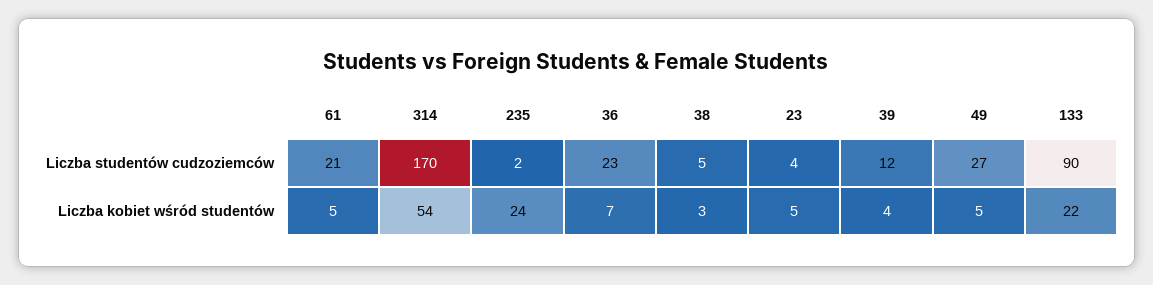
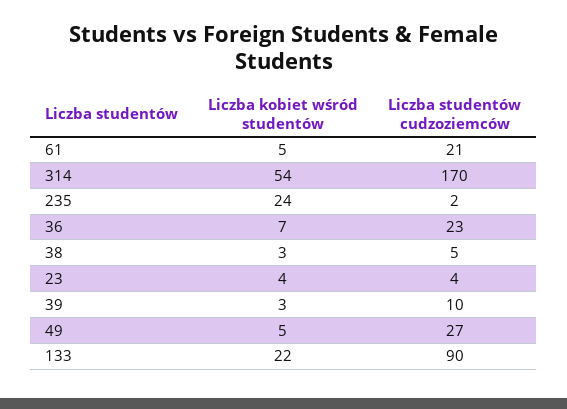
  {
    "61": {
      "Liczba studentów cudzoziemców": 21,
      "Liczba kobiet wśród studentów": 5
    },
    "314": {
      "Liczba studentów cudzoziemców": 170,
      "Liczba kobiet wśród studentów": 54
    },
    "235": {
      "Liczba studentów cudzoziemców": 2,
      "Liczba kobiet wśród studentów": 24
    },
    "36": {
      "Liczba studentów cudzoziemców": 23,
      "Liczba kobiet wśród studentów": 7
    },
    "38": {
      "Liczba studentów cudzoziemców": 5,
      "Liczba kobiet wśród studentów": 3
    },
    "23": {
      "Liczba studentów cudzoziemców": 4,
-     "Liczba kobiet wśród studentów": 5
+     "Liczba kobiet wśród studentów": 4
    },
    "39": {
-     "Liczba studentów cudzoziemców": 12,
+     "Liczba studentów cudzoziemców": 10,
-     "Liczba kobiet wśród studentów": 4
+     "Liczba kobiet wśród studentów": 3
    },
    "49": {
      "Liczba studentów cudzoziemców": 27,
      "Liczba kobiet wśród studentów": 5
    },
    "133": {
      "Liczba studentów cudzoziemców": 90,
      "Liczba kobiet wśród studentów": 22
    }
  }

